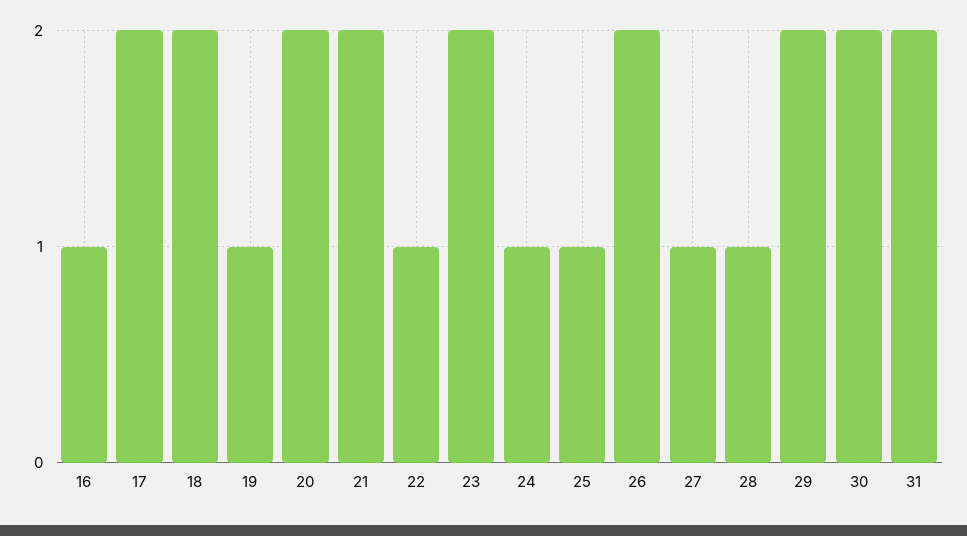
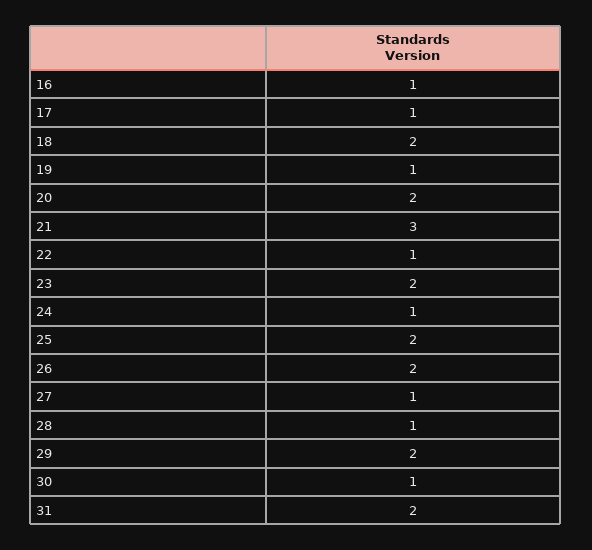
  {
    "16": 1,
-   "17": 2,
+   "17": 1,
    "18": 2,
    "19": 1,
    "20": 2,
-   "21": 2,
+   "21": 3,
    "22": 1,
    "23": 2,
    "24": 1,
-   "25": 1,
+   "25": 2,
    "26": 2,
    "27": 1,
    "28": 1,
    "29": 2,
-   "30": 2,
+   "30": 1,
    "31": 2
  }

